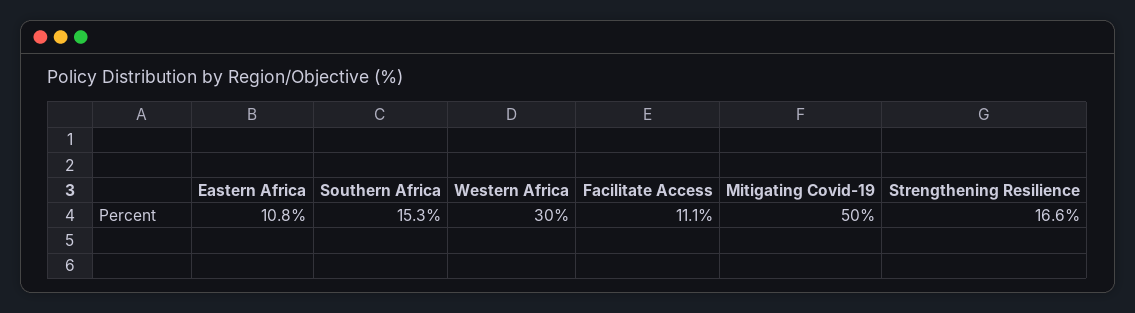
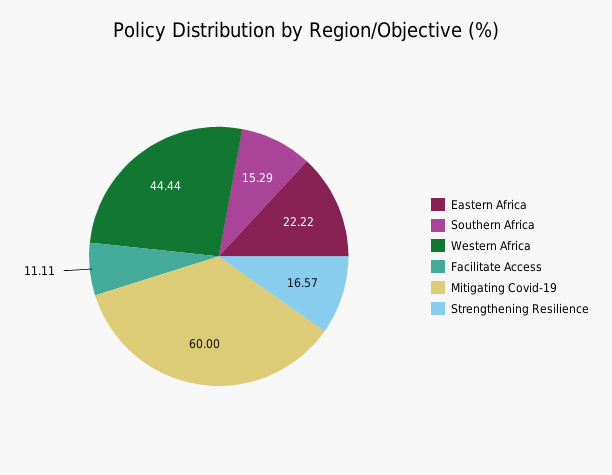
  {
-   "Eastern Africa": 10.8,
+   "Eastern Africa": 22.22,
    "Southern Africa": 15.29,
-   "Western Africa": 30,
+   "Western Africa": 44.44,
    "Facilitate Access": 11.11,
-   "Mitigating Covid-19": 50,
+   "Mitigating Covid-19": 60,
    "Strengthening Resilience": 16.57
  }

